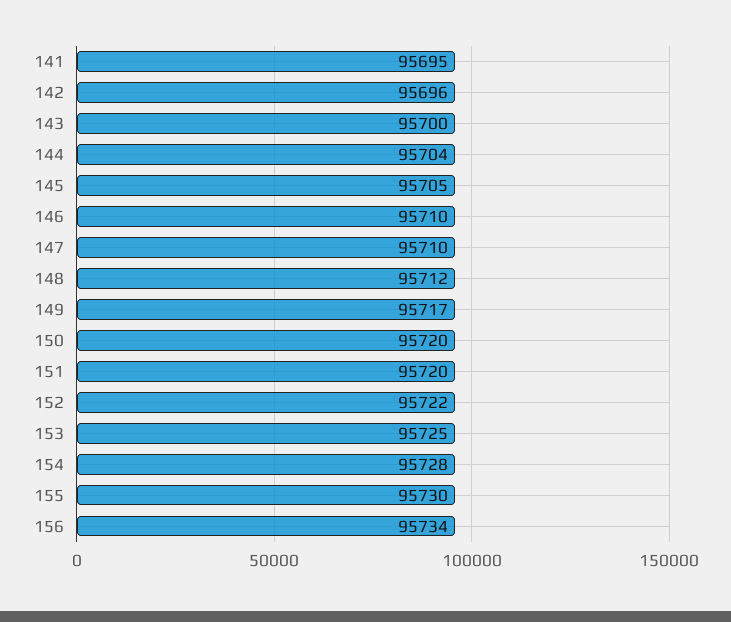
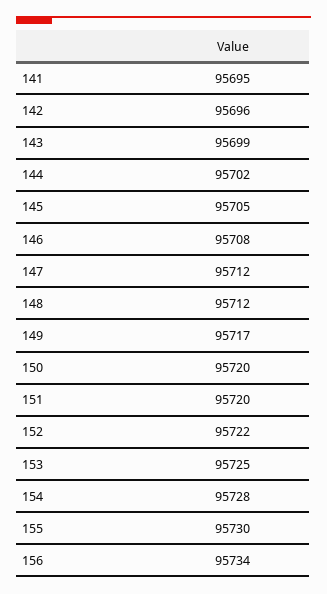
  {
    "141": 95695,
    "142": 95696,
-   "143": 95700,
+   "143": 95699,
-   "144": 95704,
+   "144": 95702,
    "145": 95705,
-   "146": 95710,
+   "146": 95708,
-   "147": 95710,
+   "147": 95712,
    "148": 95712,
    "149": 95717,
    "150": 95720,
    "151": 95720,
    "152": 95722,
    "153": 95725,
    "154": 95728,
    "155": 95730,
    "156": 95734
  }

